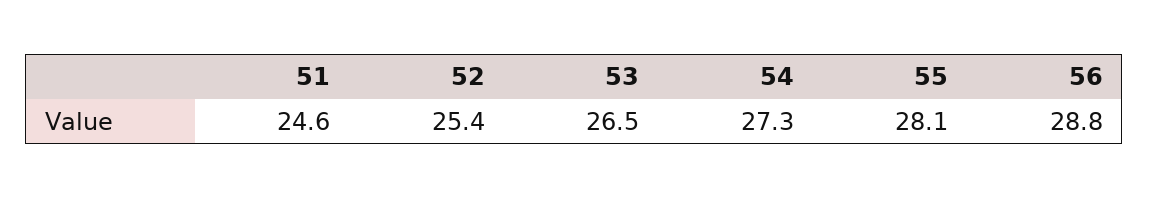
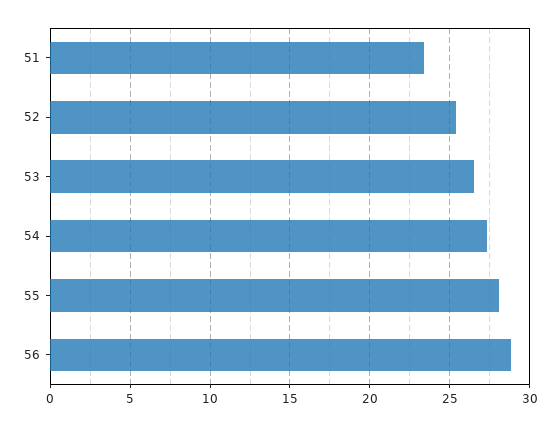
  {
-   "51": 24.6,
+   "51": 23.5,
    "52": 25.4,
    "53": 26.5,
    "54": 27.3,
    "55": 28.1,
    "56": 28.8
  }

